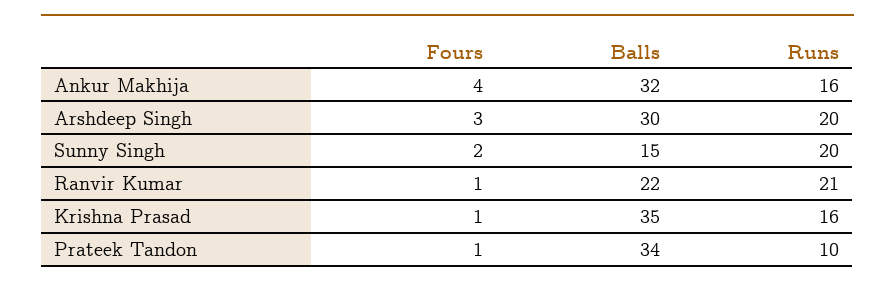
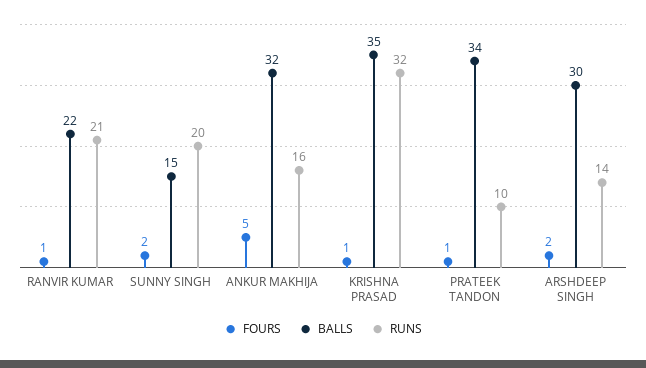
  {
    "Fours": {
-     "Ankur Makhija": 4,
+     "Ankur Makhija": 5,
-     "Arshdeep Singh": 3,
+     "Arshdeep Singh": 2,
      "Sunny Singh": 2,
      "Ranvir Kumar": 1,
      "Krishna Prasad": 1,
      "Prateek Tandon": 1
    },
    "Balls": {
      "Ankur Makhija": 32,
      "Arshdeep Singh": 30,
      "Sunny Singh": 15,
      "Ranvir Kumar": 22,
      "Krishna Prasad": 35,
      "Prateek Tandon": 34
    },
    "Runs": {
      "Ankur Makhija": 16,
-     "Arshdeep Singh": 20,
+     "Arshdeep Singh": 14,
      "Sunny Singh": 20,
      "Ranvir Kumar": 21,
-     "Krishna Prasad": 16,
+     "Krishna Prasad": 32,
      "Prateek Tandon": 10
    }
  }

